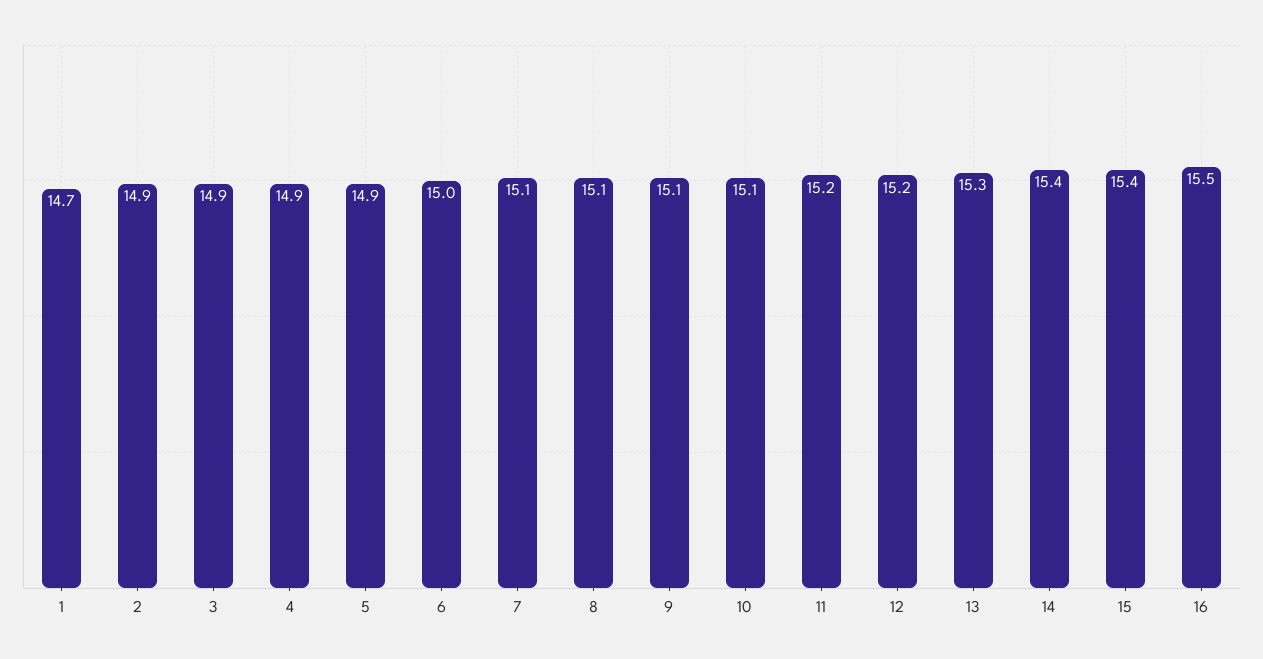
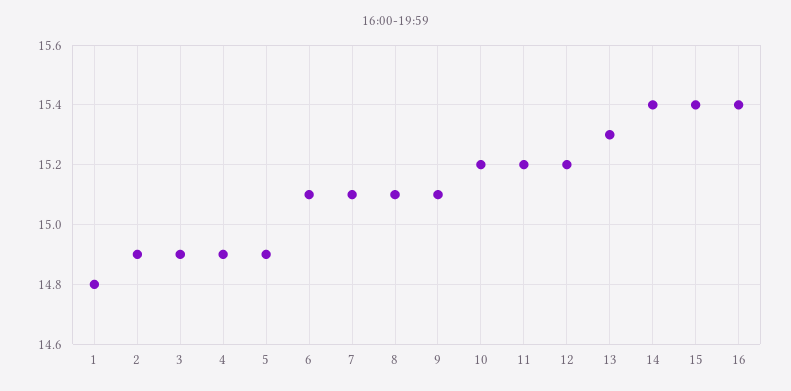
  {
-   "1": 14.7,
+   "1": 14.8,
    "2": 14.9,
    "3": 14.9,
    "4": 14.9,
    "5": 14.9,
-   "6": 15,
+   "6": 15.1,
    "7": 15.1,
    "8": 15.1,
    "9": 15.1,
-   "10": 15.1,
+   "10": 15.2,
    "11": 15.2,
    "12": 15.2,
    "13": 15.3,
    "14": 15.4,
    "15": 15.4,
-   "16": 15.5
+   "16": 15.4
  }

